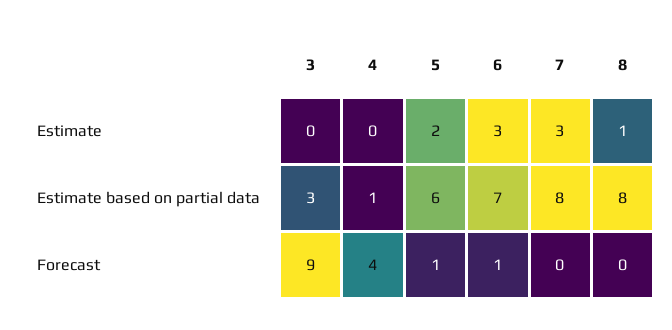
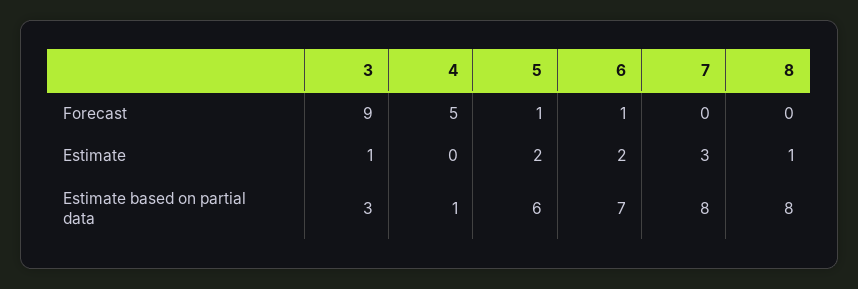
  {
    "3": {
-     "Estimate": 0,
+     "Estimate": 1,
      "Estimate based on partial data": 3,
      "Forecast": 9
    },
    "4": {
      "Estimate": 0,
      "Estimate based on partial data": 1,
-     "Forecast": 4
+     "Forecast": 5
    },
    "5": {
      "Estimate": 2,
      "Estimate based on partial data": 6,
      "Forecast": 1
    },
    "6": {
-     "Estimate": 3,
+     "Estimate": 2,
      "Estimate based on partial data": 7,
      "Forecast": 1
    },
    "7": {
      "Estimate": 3,
      "Estimate based on partial data": 8,
      "Forecast": 0
    },
    "8": {
      "Estimate": 1,
      "Estimate based on partial data": 8,
      "Forecast": 0
    }
  }

